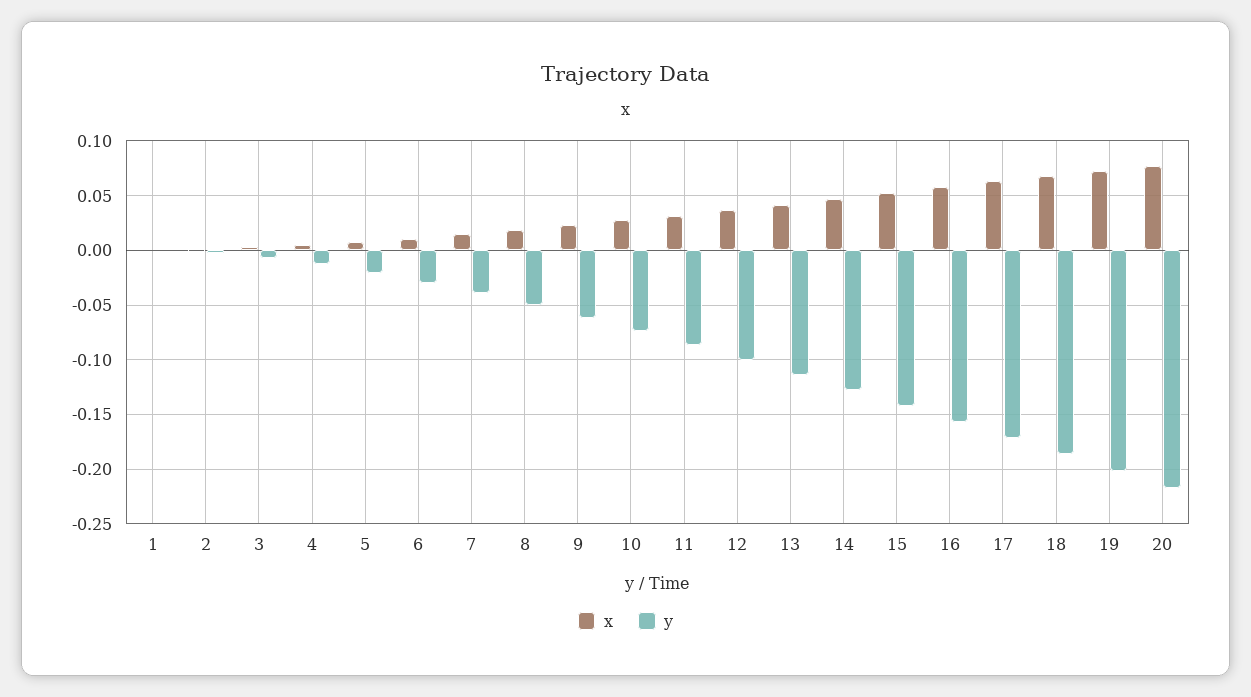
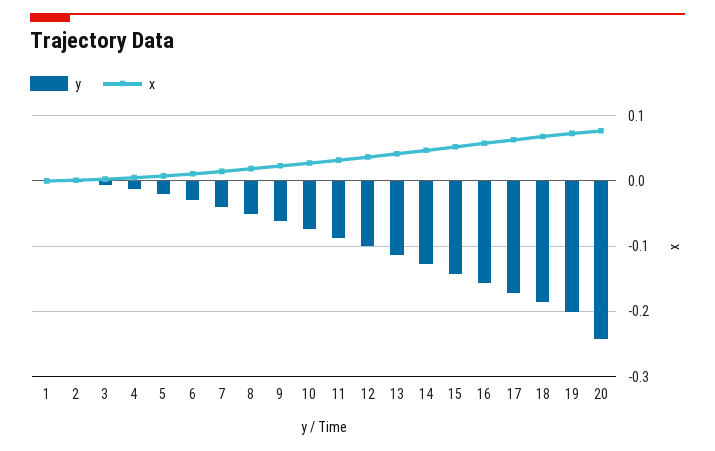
  {
    "x": {
      "1": 0,
      "2": 0,
      "3": 0,
      "4": 0.01,
      "5": 0.01,
      "6": 0.01,
      "7": 0.01,
      "8": 0.02,
      "9": 0.02,
      "10": 0.03,
      "11": 0.03,
      "12": 0.04,
      "13": 0.04,
      "14": 0.05,
      "15": 0.05,
      "16": 0.06,
      "17": 0.06,
      "18": 0.07,
      "19": 0.07,
      "20": 0.08
    },
    "y": {
      "1": 0,
      "2": 0,
      "3": -0.01,
      "4": -0.01,
      "5": -0.02,
      "6": -0.03,
      "7": -0.04,
      "8": -0.05,
      "9": -0.06,
      "10": -0.07,
      "11": -0.09,
      "12": -0.1,
      "13": -0.11,
      "14": -0.13,
      "15": -0.14,
      "16": -0.16,
      "17": -0.17,
      "18": -0.19,
      "19": -0.2,
-     "20": -0.22
+     "20": -0.24
    }
  }

